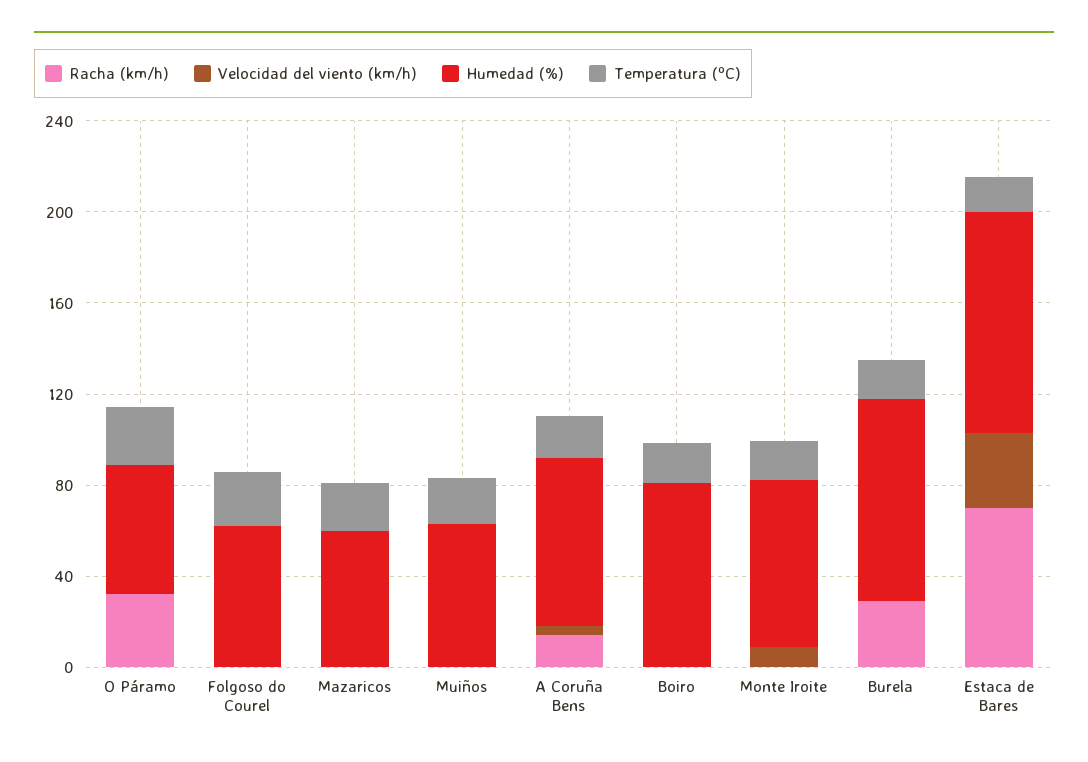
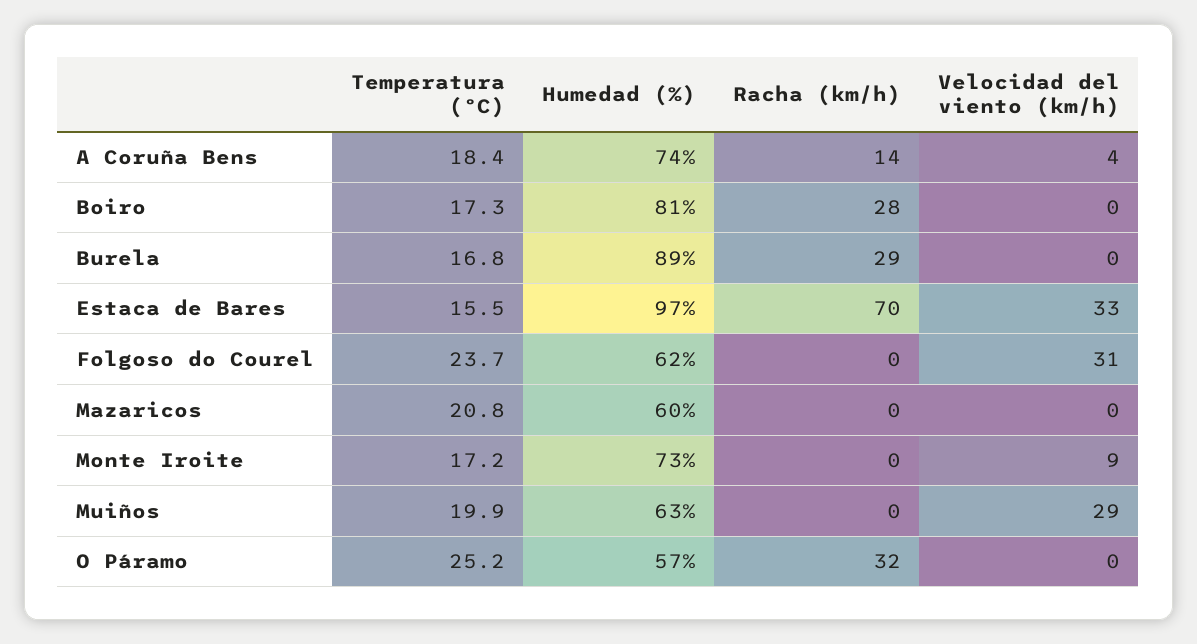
  {
    "Racha (km/h)": {
      "O Páramo": 32,
      "Folgoso do Courel": 0,
      "Mazaricos": 0,
      "Muiños": 0,
      "A Coruña Bens": 14,
-     "Boiro": 0,
+     "Boiro": 28,
      "Monte Iroite": 0,
      "Burela": 29,
      "Estaca de Bares": 70
    },
    "Velocidad del viento (km/h)": {
      "O Páramo": 0,
-     "Folgoso do Courel": 0,
+     "Folgoso do Courel": 31,
      "Mazaricos": 0,
-     "Muiños": 0,
+     "Muiños": 29,
      "A Coruña Bens": 4,
      "Boiro": 0,
      "Monte Iroite": 9,
      "Burela": 0,
      "Estaca de Bares": 33
    },
    "Humedad (%)": {
      "O Páramo": 57,
      "Folgoso do Courel": 62,
      "Mazaricos": 60,
      "Muiños": 63,
      "A Coruña Bens": 74,
      "Boiro": 81,
      "Monte Iroite": 73,
      "Burela": 89,
      "Estaca de Bares": 97
    },
    "Temperatura (ºC)": {
      "O Páramo": 25.2,
      "Folgoso do Courel": 23.7,
      "Mazaricos": 20.8,
      "Muiños": 19.9,
      "A Coruña Bens": 18.4,
      "Boiro": 17.3,
      "Monte Iroite": 17.2,
      "Burela": 16.8,
      "Estaca de Bares": 15.5
    }
  }

